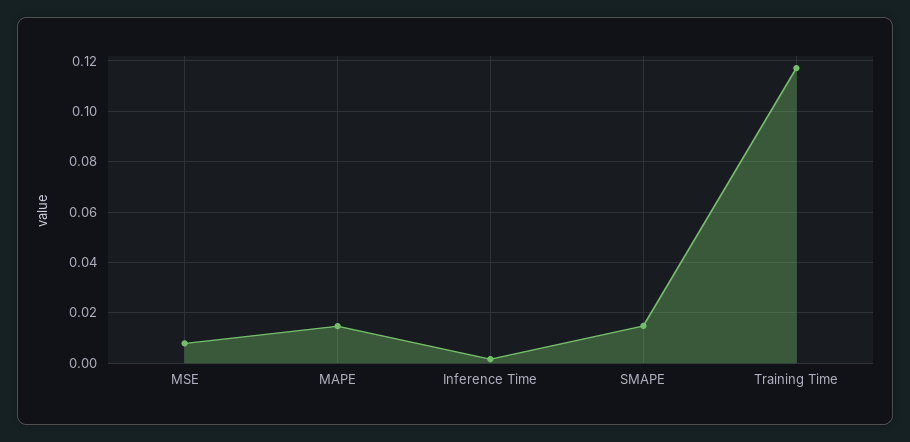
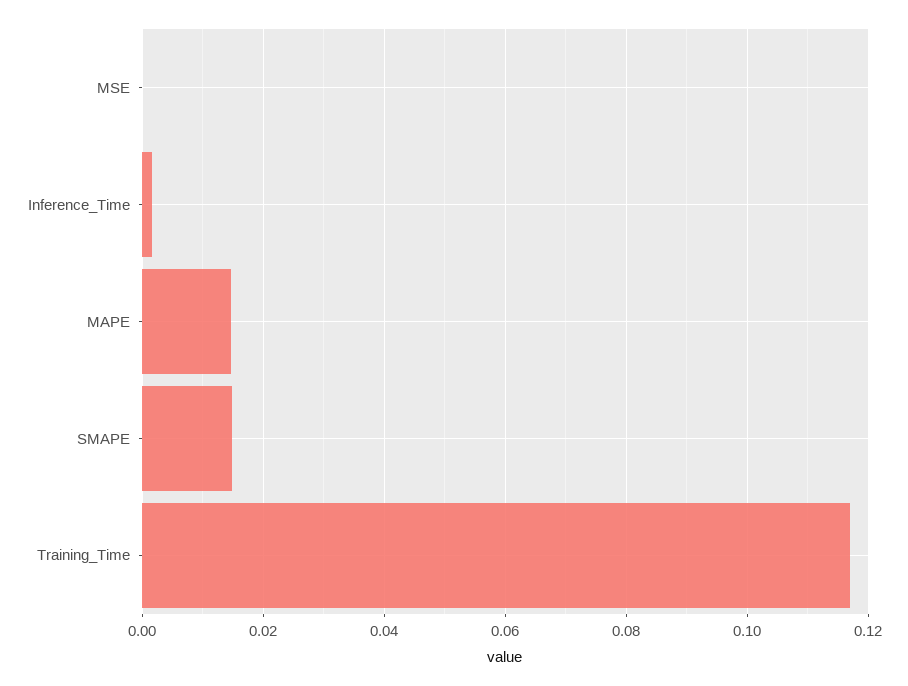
  {
-   "MSE": 0.0075,
+   "MSE": 0,
    "MAPE": 0.014,
    "Inference Time": 0.002,
    "SMAPE": 0.014,
    "Training Time": 0.118
  }

